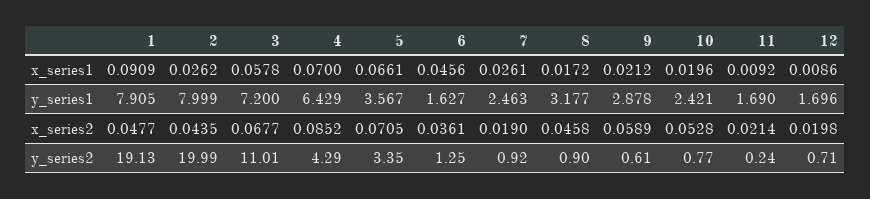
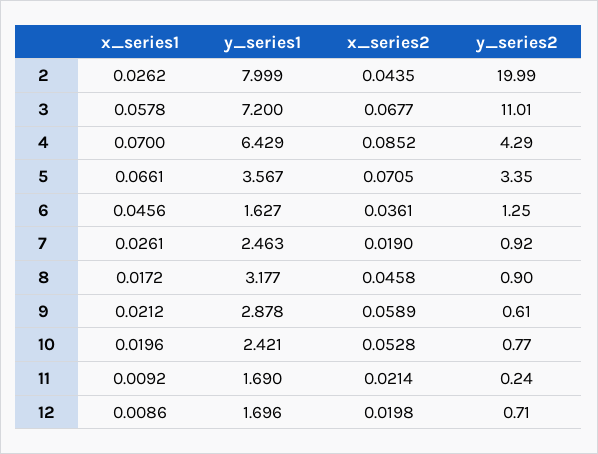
  {
-   "1": {
-     "x_series1": 0.0909,
-     "y_series1": 7.905,
-     "x_series2": 0.0477,
-     "y_series2": 19.13
-   },
    "2": {
      "x_series1": 0.0262,
      "y_series1": 7.999,
      "x_series2": 0.0435,
      "y_series2": 19.99
    },
    "3": {
      "x_series1": 0.0578,
      "y_series1": 7.2,
      "x_series2": 0.0677,
      "y_series2": 11.01
    },
    "4": {
      "x_series1": 0.07,
      "y_series1": 6.429,
      "x_series2": 0.0852,
      "y_series2": 4.29
    },
    "5": {
      "x_series1": 0.0661,
      "y_series1": 3.567,
      "x_series2": 0.0705,
      "y_series2": 3.35
    },
    "6": {
      "x_series1": 0.0456,
      "y_series1": 1.627,
      "x_series2": 0.0361,
      "y_series2": 1.25
    },
    "7": {
      "x_series1": 0.0261,
      "y_series1": 2.463,
      "x_series2": 0.019,
      "y_series2": 0.92
    },
    "8": {
      "x_series1": 0.0172,
      "y_series1": 3.177,
      "x_series2": 0.0458,
      "y_series2": 0.9
    },
    "9": {
      "x_series1": 0.0212,
      "y_series1": 2.878,
      "x_series2": 0.0589,
      "y_series2": 0.61
    },
    "10": {
      "x_series1": 0.0196,
      "y_series1": 2.421,
      "x_series2": 0.0528,
      "y_series2": 0.77
    },
    "11": {
      "x_series1": 0.0092,
      "y_series1": 1.69,
      "x_series2": 0.0214,
      "y_series2": 0.24
    },
    "12": {
      "x_series1": 0.0086,
      "y_series1": 1.696,
      "x_series2": 0.0198,
      "y_series2": 0.71
    }
  }

